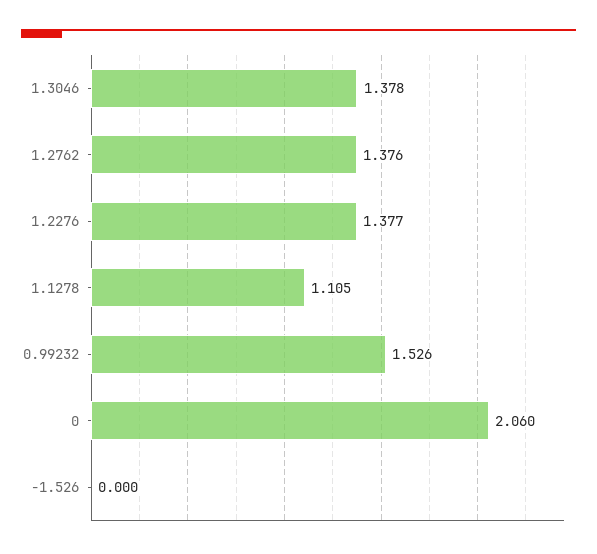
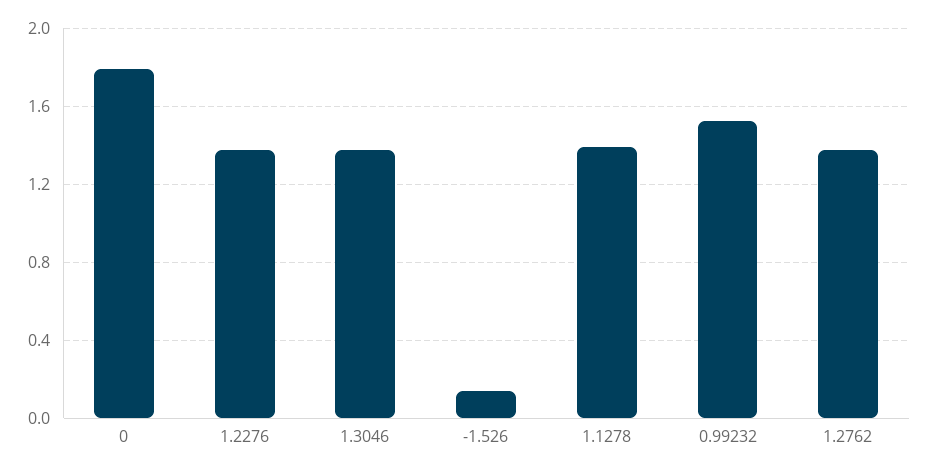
  {
    "1.3046": 1.378,
    "1.2762": 1.376,
    "1.2276": 1.377,
-   "1.1278": 1.105,
+   "1.1278": 1.4,
    "0.99232": 1.526,
-   "0": 2.06,
+   "0": 1.8,
-   "-1.526": 0
+   "-1.526": 0.15
  }

